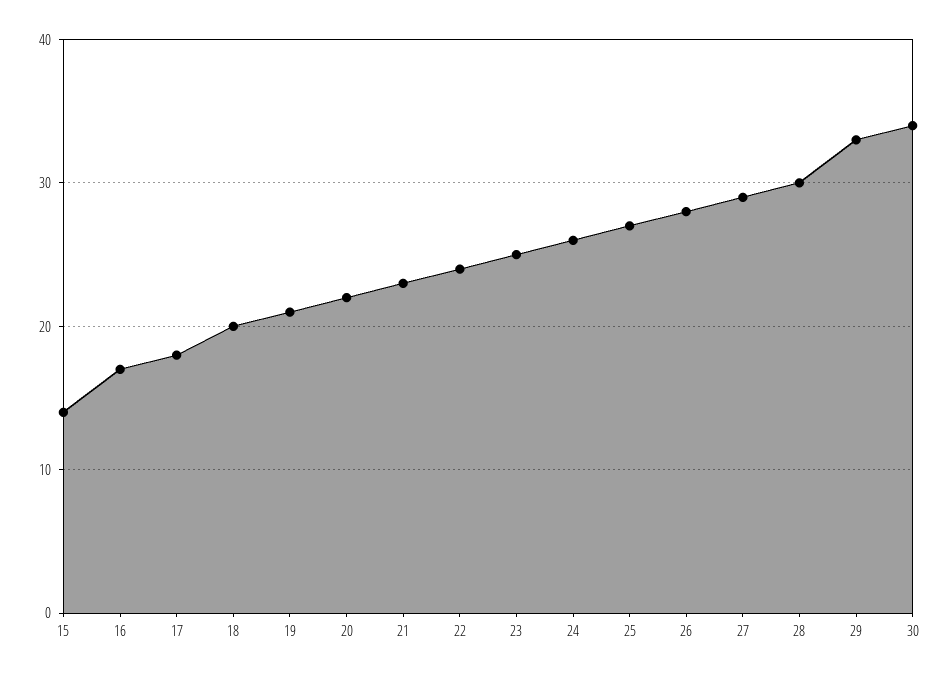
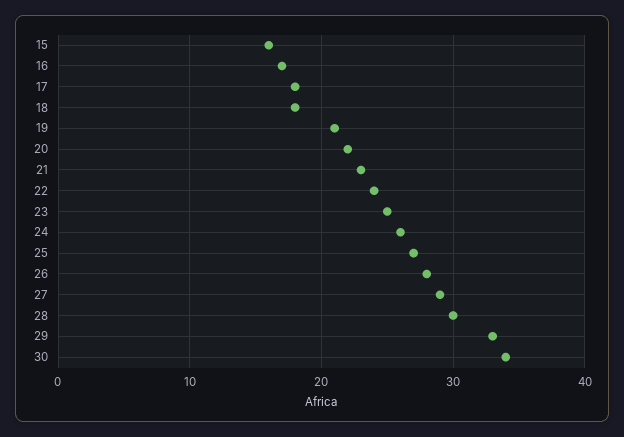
  {
-   "15": 14,
+   "15": 16,
    "16": 17,
    "17": 18,
-   "18": 20,
+   "18": 18,
    "19": 21,
    "20": 22,
    "21": 23,
    "22": 24,
    "23": 25,
    "24": 26,
    "25": 27,
    "26": 28,
    "27": 29,
    "28": 30,
    "29": 33,
    "30": 34
  }

